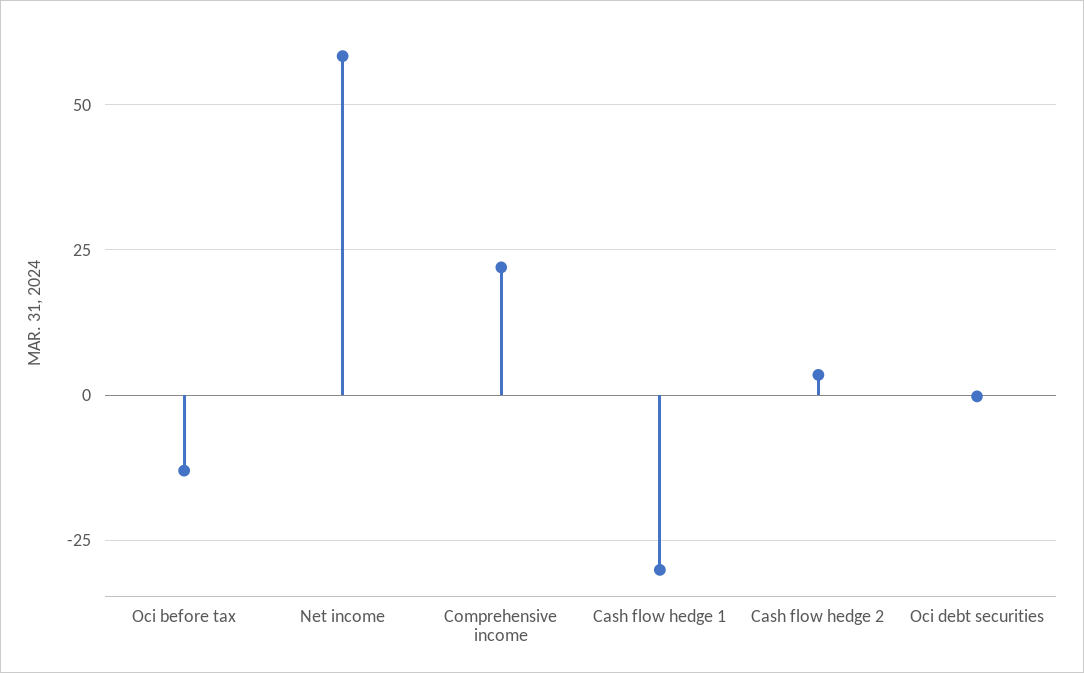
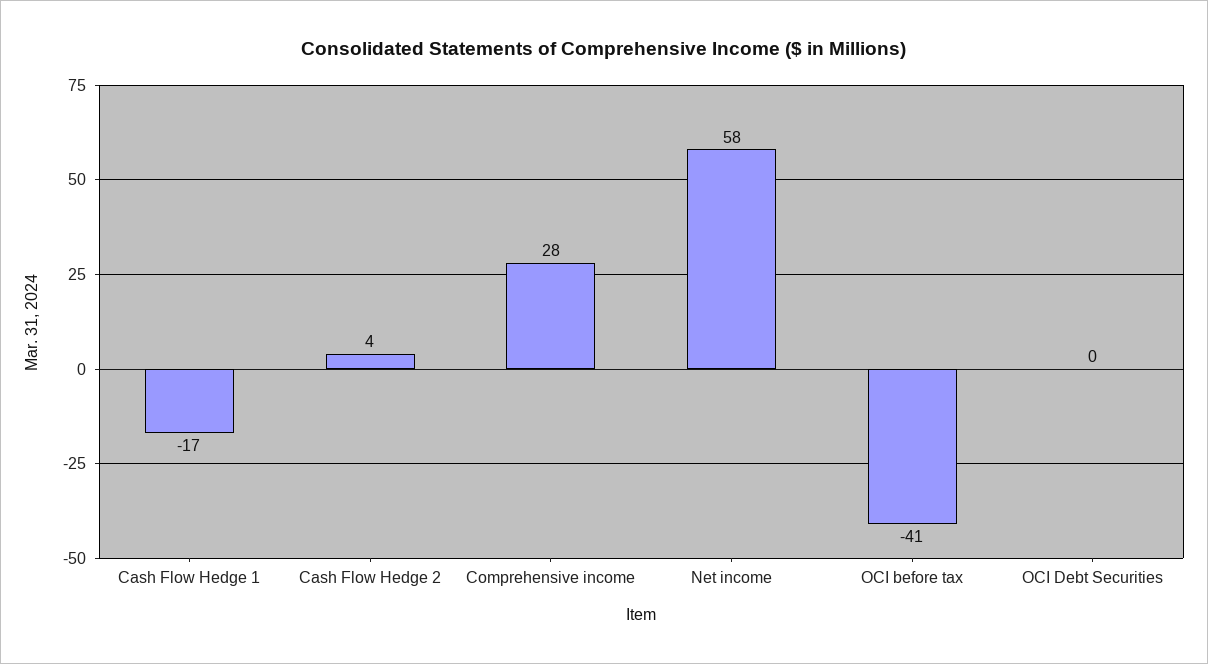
  {
-   "Oci before tax": -12.5,
+   "Oci before tax": -41,
    "Net income": 58,
-   "Comprehensive income": 22.5,
+   "Comprehensive income": 28,
-   "Cash flow hedge 1": -30,
+   "Cash flow hedge 1": -17,
    "Cash flow hedge 2": 4,
    "Oci debt securities": 0
  }

